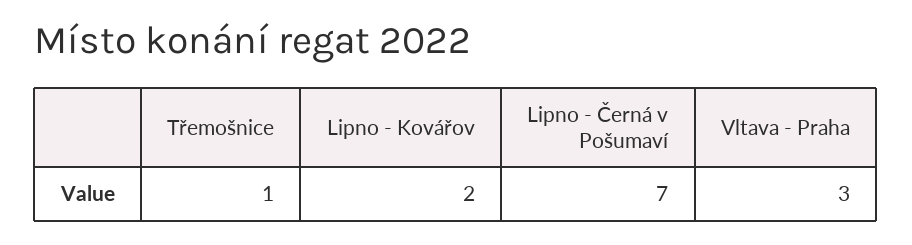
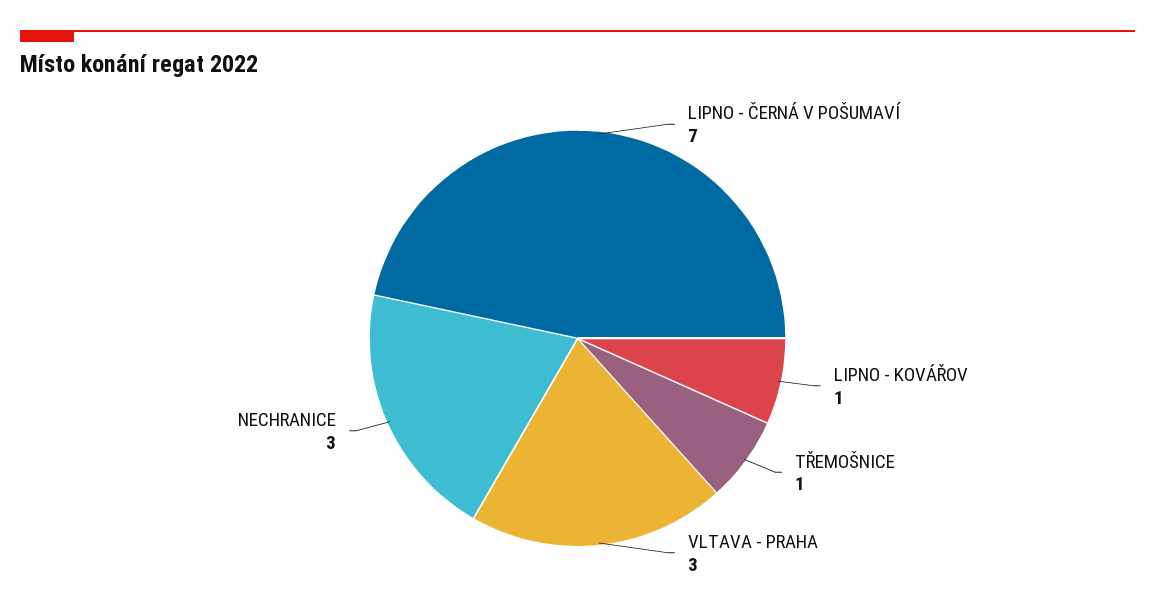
  {
    "Třemošnice": 1,
-   "Lipno - Kovářov": 2,
+   "Lipno - Kovářov": 1,
    "Lipno - Černá v Pošumaví": 7,
-   "Vltava - Praha": 3
+   "Vltava - Praha": 3,
+   "NECHRANICE": 3
  }

